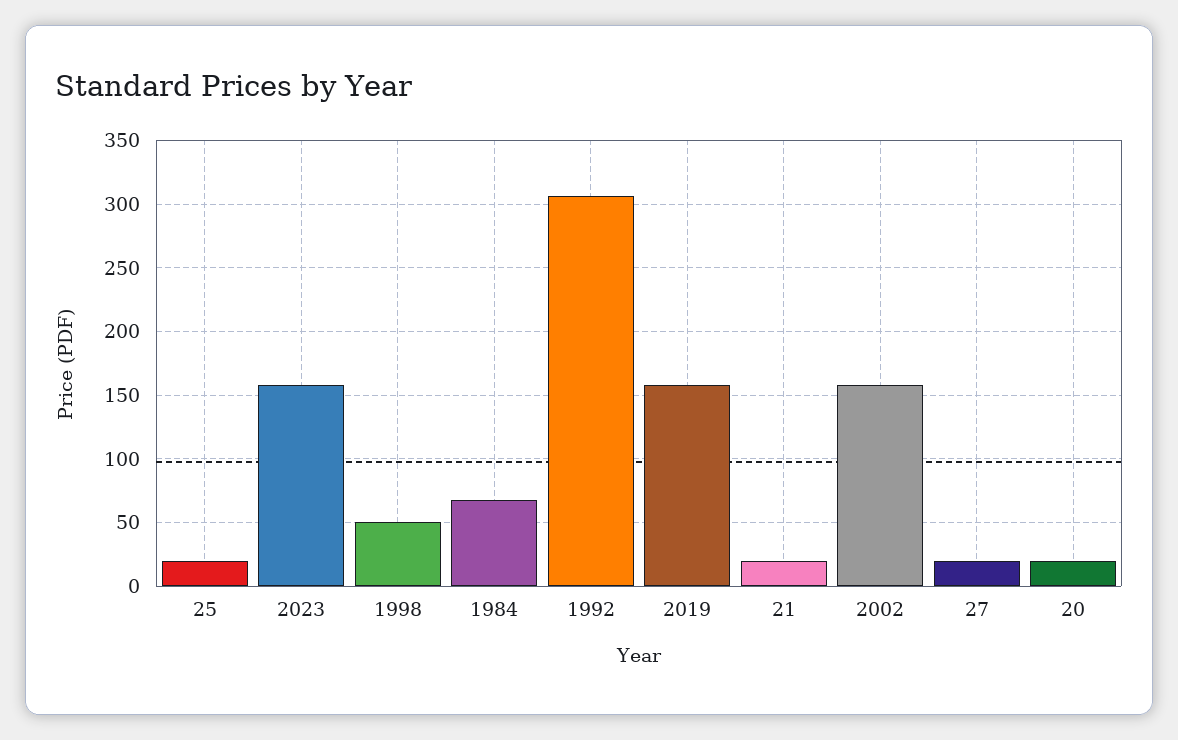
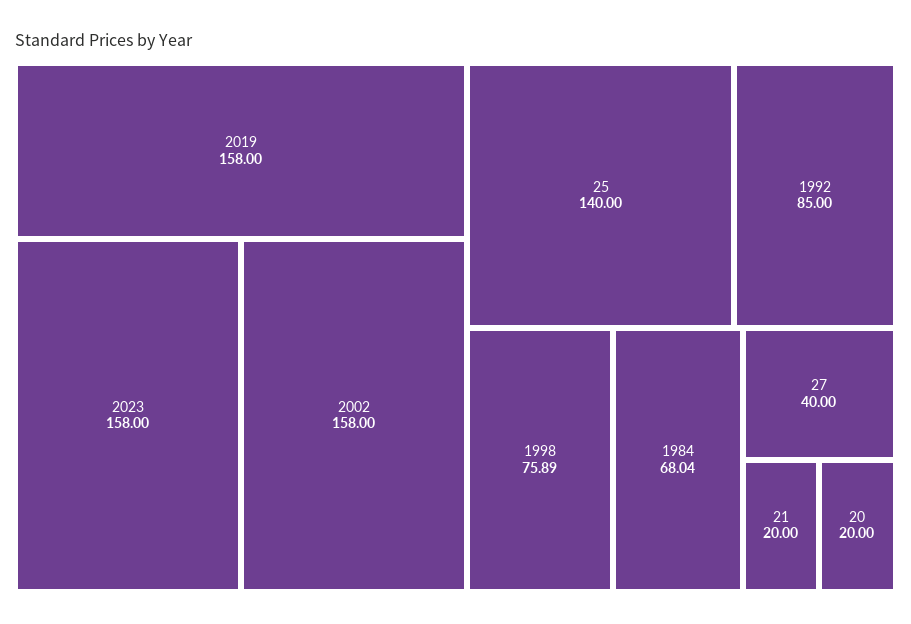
  {
-   "25": 20,
+   "25": 140,
    "2023": 158,
-   "1998": 50,
+   "1998": 75.89,
    "1984": 68.04,
-   "1992": 305,
+   "1992": 85,
    "2019": 158,
    "21": 20,
    "2002": 158,
-   "27": 20,
+   "27": 40,
    "20": 20
  }

